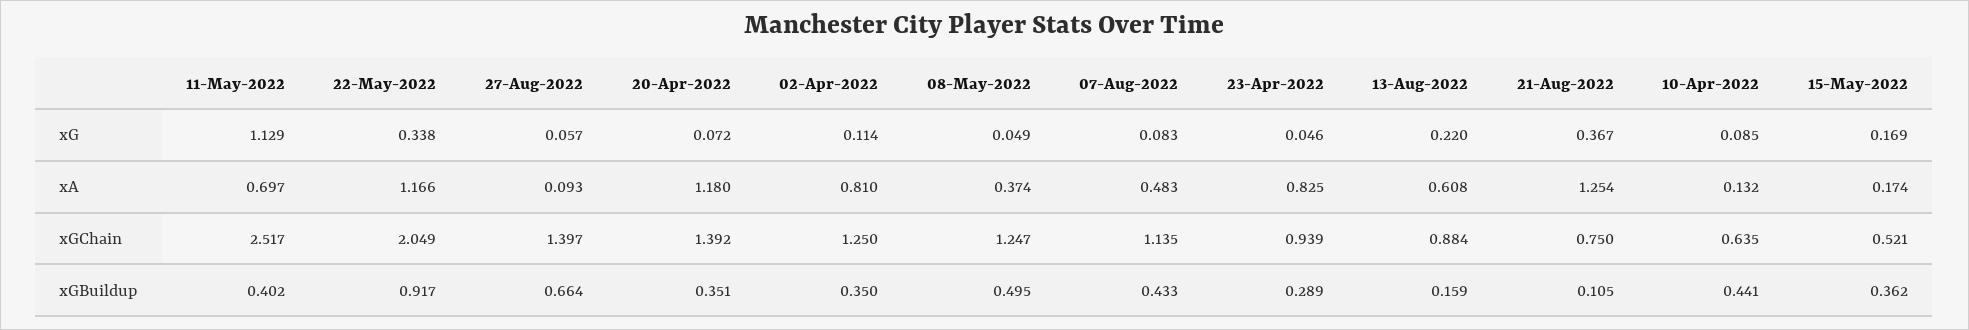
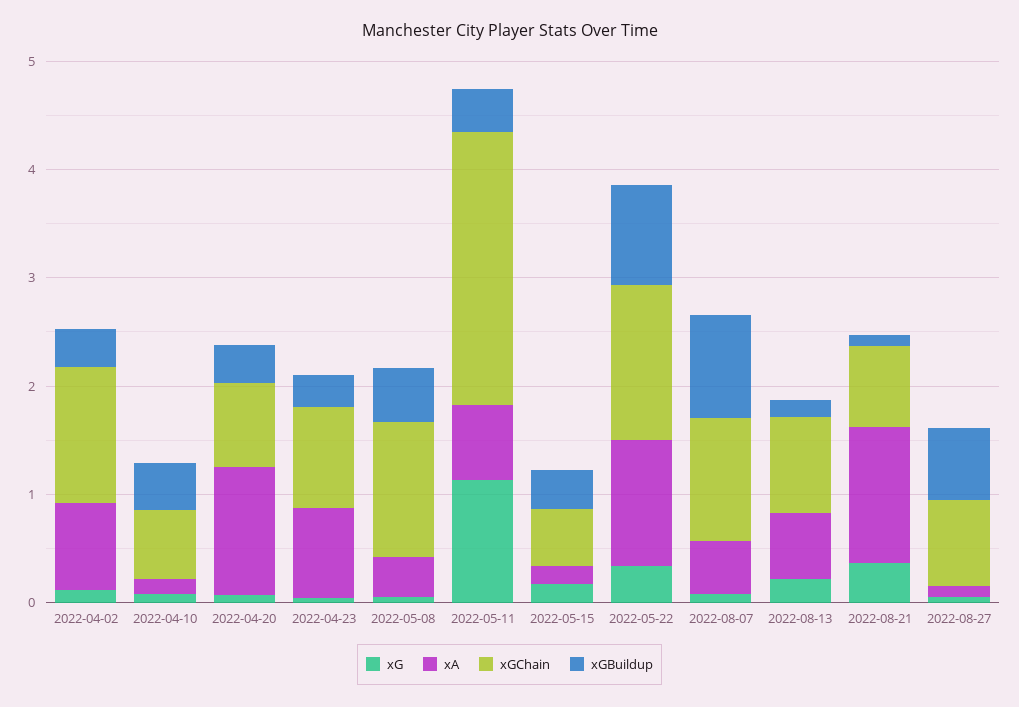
  {
    "xG": {
      "11-May-2022": 1.129,
      "22-May-2022": 0.338,
      "27-Aug-2022": 0.057,
      "20-Apr-2022": 0.072,
      "02-Apr-2022": 0.114,
      "08-May-2022": 0.049,
      "07-Aug-2022": 0.083,
      "23-Apr-2022": 0.046,
      "13-Aug-2022": 0.22,
      "21-Aug-2022": 0.367,
      "10-Apr-2022": 0.085,
      "15-May-2022": 0.169
    },
    "xA": {
      "11-May-2022": 0.697,
      "22-May-2022": 1.166,
      "27-Aug-2022": 0.093,
      "20-Apr-2022": 1.18,
      "02-Apr-2022": 0.81,
      "08-May-2022": 0.374,
      "07-Aug-2022": 0.483,
      "23-Apr-2022": 0.825,
      "13-Aug-2022": 0.608,
      "21-Aug-2022": 1.254,
      "10-Apr-2022": 0.132,
      "15-May-2022": 0.174
    },
    "xGChain": {
      "11-May-2022": 2.517,
-     "22-May-2022": 2.049,
+     "22-May-2022": 1.4,
-     "27-Aug-2022": 1.397,
+     "27-Aug-2022": 0.8,
-     "20-Apr-2022": 1.392,
+     "20-Apr-2022": 0.8,
      "02-Apr-2022": 1.25,
      "08-May-2022": 1.247,
      "07-Aug-2022": 1.135,
      "23-Apr-2022": 0.939,
      "13-Aug-2022": 0.884,
      "21-Aug-2022": 0.75,
      "10-Apr-2022": 0.635,
      "15-May-2022": 0.521
    },
    "xGBuildup": {
      "11-May-2022": 0.402,
      "22-May-2022": 0.917,
      "27-Aug-2022": 0.664,
      "20-Apr-2022": 0.351,
      "02-Apr-2022": 0.35,
      "08-May-2022": 0.495,
-     "07-Aug-2022": 0.433,
+     "07-Aug-2022": 1,
      "23-Apr-2022": 0.289,
      "13-Aug-2022": 0.159,
      "21-Aug-2022": 0.105,
      "10-Apr-2022": 0.441,
      "15-May-2022": 0.362
    }
  }

